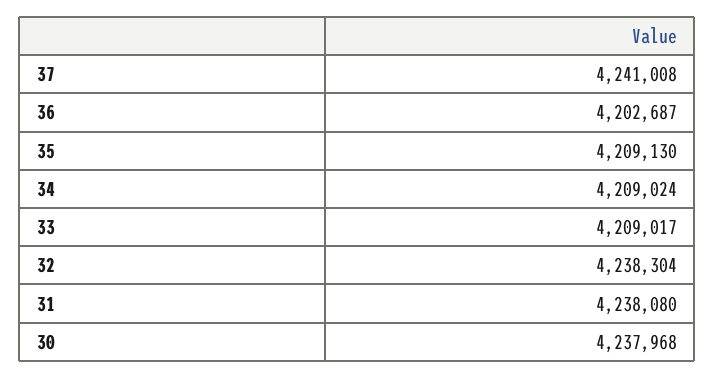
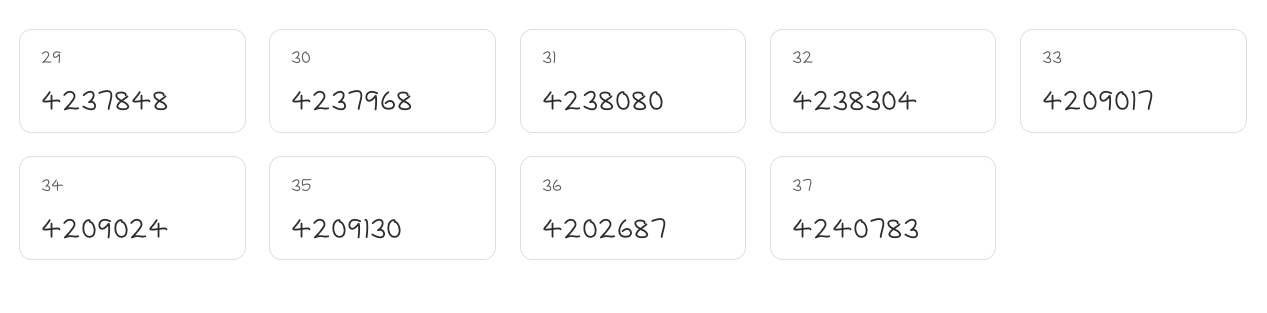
  {
-   "37": 4241008,
+   "37": 4240783,
    "36": 4202687,
    "35": 4209130,
    "34": 4209024,
    "33": 4209017,
    "32": 4238304,
    "31": 4238080,
-   "30": 4237968
+   "30": 4237968,
+   "29": 4237848
  }

